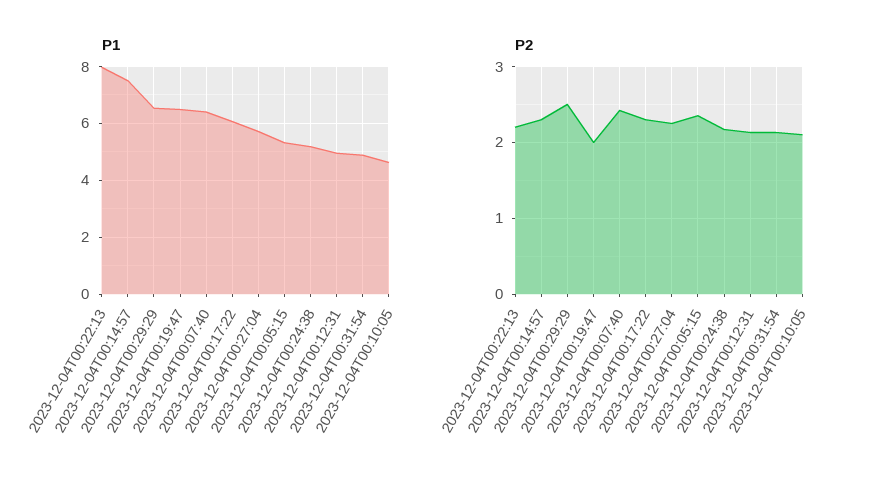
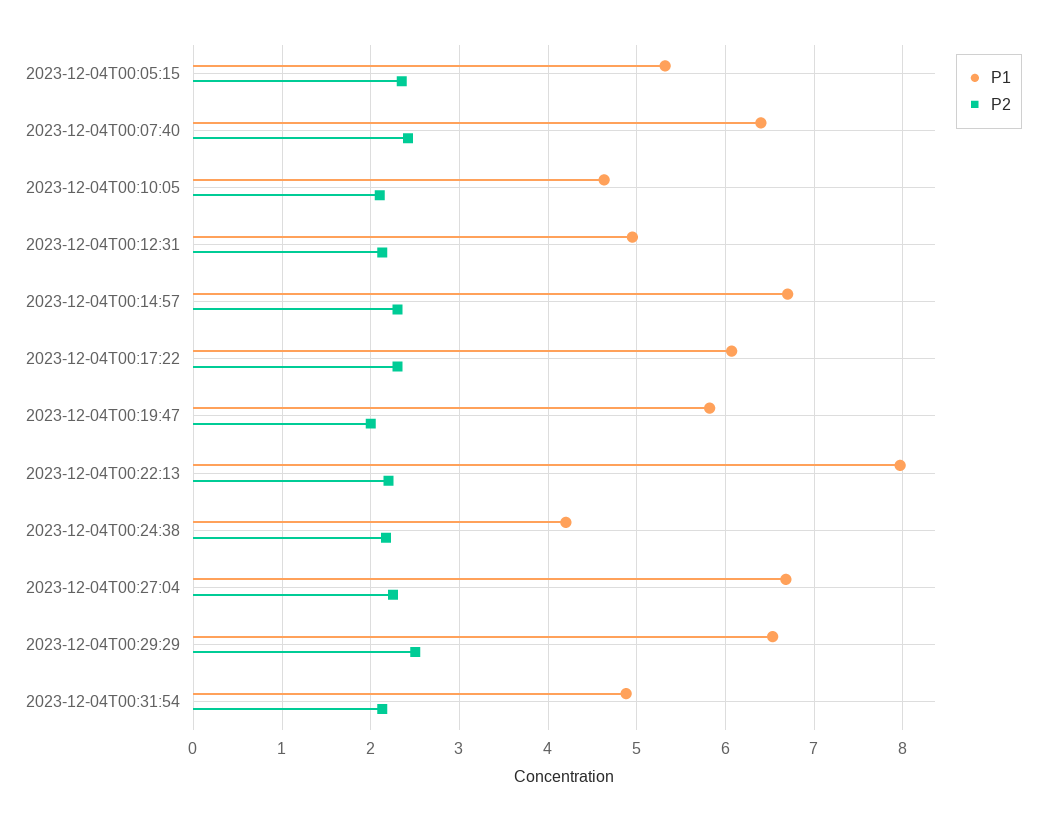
  {
    "P1": {
      "2023-12-04T00:22:13": 8,
-     "2023-12-04T00:14:57": 7.5,
+     "2023-12-04T00:14:57": 6.7,
      "2023-12-04T00:29:29": 6.5,
-     "2023-12-04T00:19:47": 6.5,
+     "2023-12-04T00:19:47": 5.8,
      "2023-12-04T00:07:40": 6.4,
      "2023-12-04T00:17:22": 6.1,
-     "2023-12-04T00:27:04": 5.75,
+     "2023-12-04T00:27:04": 6.7,
      "2023-12-04T00:05:15": 5.3,
-     "2023-12-04T00:24:38": 5.25,
+     "2023-12-04T00:24:38": 4.2,
      "2023-12-04T00:12:31": 5,
      "2023-12-04T00:31:54": 4.9,
      "2023-12-04T00:10:05": 4.6
    },
    "P2": {
      "2023-12-04T00:22:13": 2.2,
      "2023-12-04T00:14:57": 2.3,
      "2023-12-04T00:29:29": 2.5,
      "2023-12-04T00:19:47": 2,
      "2023-12-04T00:07:40": 2.4,
      "2023-12-04T00:17:22": 2.3,
      "2023-12-04T00:27:04": 2.3,
      "2023-12-04T00:05:15": 2.4,
      "2023-12-04T00:24:38": 2.2,
      "2023-12-04T00:12:31": 2.1,
      "2023-12-04T00:31:54": 2.1,
      "2023-12-04T00:10:05": 2.1
    }
  }

